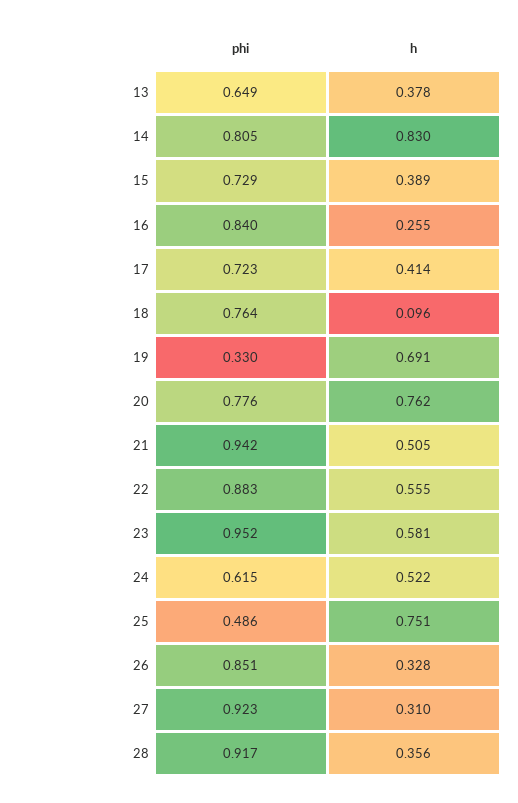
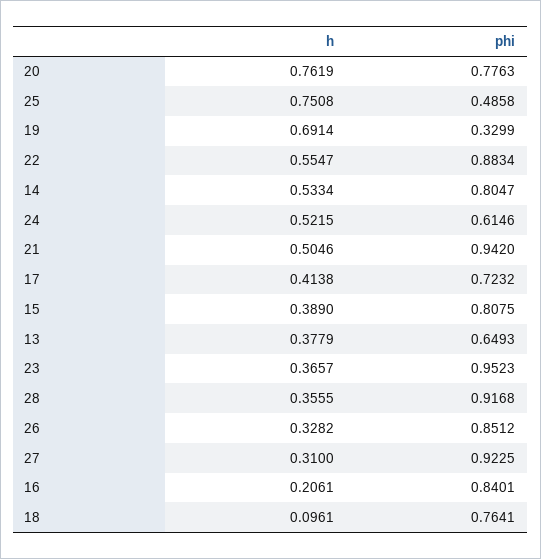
  {
    "phi": {
      "13": 0.6493,
      "14": 0.8047,
-     "15": 0.729,
+     "15": 0.8075,
      "16": 0.8401,
      "17": 0.7232,
      "18": 0.7641,
      "19": 0.3299,
      "20": 0.7763,
      "21": 0.942,
      "22": 0.8834,
      "23": 0.9523,
      "24": 0.6146,
      "25": 0.4858,
      "26": 0.8512,
      "27": 0.9225,
      "28": 0.9168
    },
    "h": {
      "13": 0.3779,
-     "14": 0.83,
+     "14": 0.5334,
      "15": 0.389,
-     "16": 0.255,
+     "16": 0.2061,
      "17": 0.4138,
      "18": 0.0961,
      "19": 0.6914,
      "20": 0.7619,
      "21": 0.5046,
      "22": 0.5547,
-     "23": 0.581,
+     "23": 0.3657,
      "24": 0.5215,
      "25": 0.7508,
      "26": 0.3282,
      "27": 0.31,
      "28": 0.3555
    }
  }

